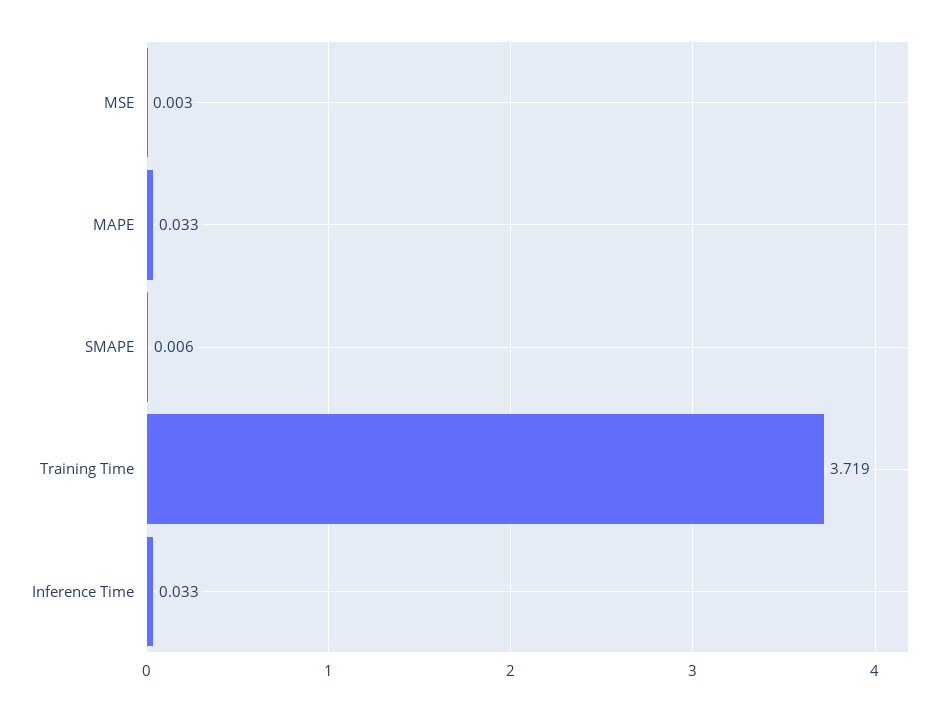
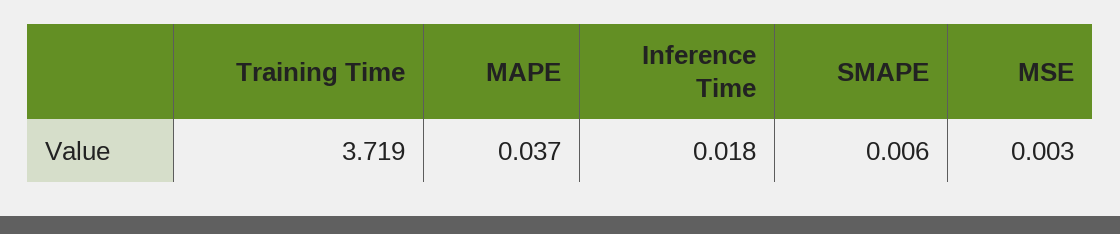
  {
    "MSE": 0.003,
-   "MAPE": 0.033,
+   "MAPE": 0.037,
    "SMAPE": 0.006,
    "Training Time": 3.719,
-   "Inference Time": 0.033
+   "Inference Time": 0.018
  }

